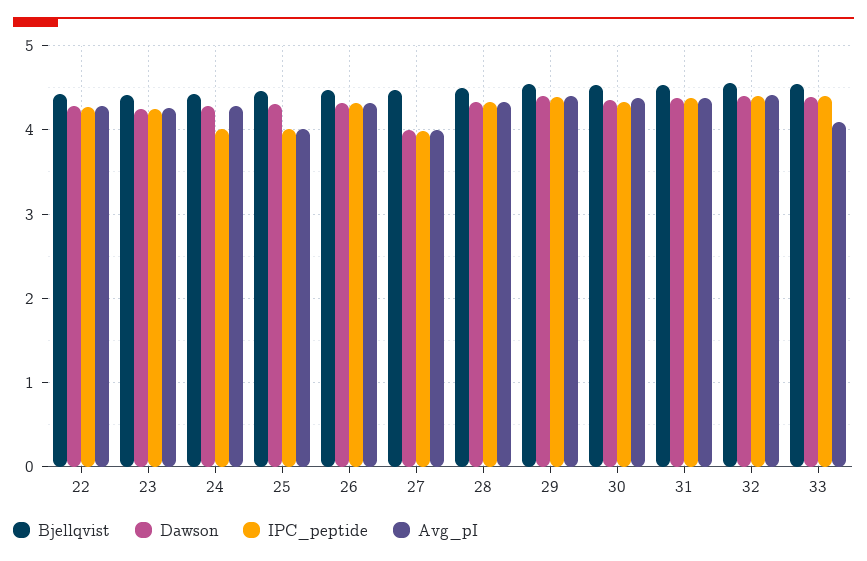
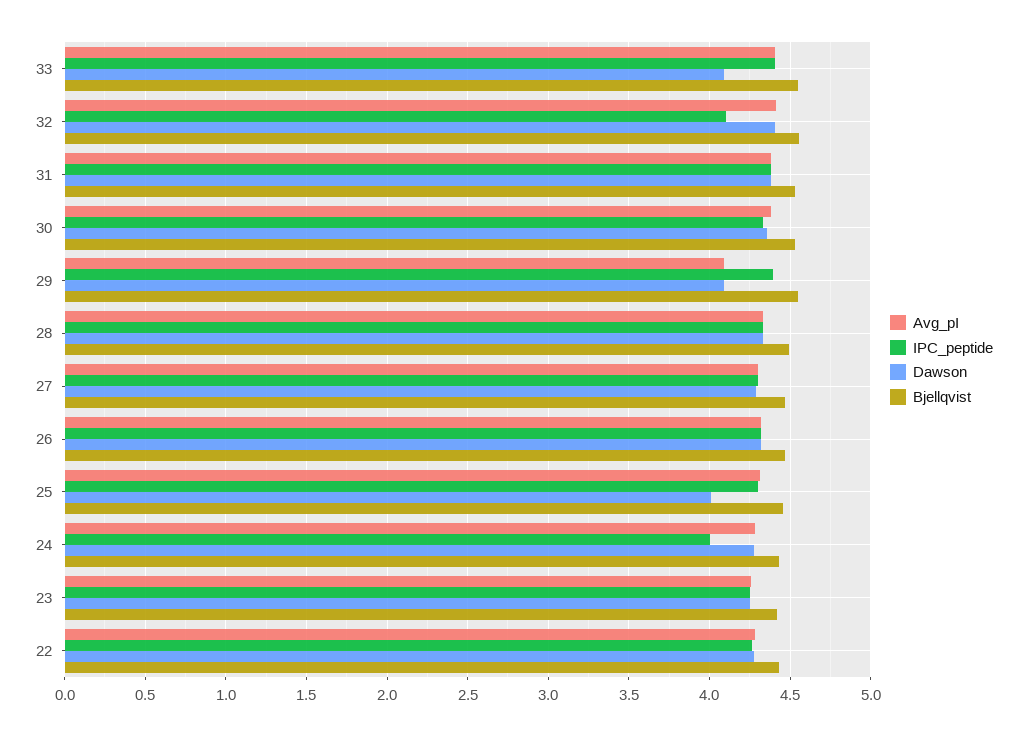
  {
    "Bjellqvist": {
      "22": 4.45,
      "23": 4.4,
      "24": 4.45,
      "25": 4.45,
      "26": 4.45,
      "27": 4.45,
      "28": 4.5,
      "29": 4.55,
      "30": 4.55,
      "31": 4.55,
      "32": 4.55,
      "33": 4.55
    },
    "Dawson": {
      "22": 4.3,
      "23": 4.25,
      "24": 4.3,
-     "25": 4.3,
+     "25": 4,
      "26": 4.3,
-     "27": 4,
+     "27": 4.3,
      "28": 4.35,
-     "29": 4.4,
+     "29": 4.1,
      "30": 4.35,
      "31": 4.4,
      "32": 4.4,
-     "33": 4.4
+     "33": 4.1
    },
    "IPC_peptide": {
      "22": 4.25,
      "23": 4.25,
      "24": 4,
-     "25": 4,
+     "25": 4.3,
      "26": 4.3,
-     "27": 4,
+     "27": 4.3,
      "28": 4.35,
      "29": 4.4,
      "30": 4.35,
      "31": 4.4,
-     "32": 4.4,
+     "32": 4.1,
      "33": 4.4
    },
    "Avg_pI": {
      "22": 4.3,
      "23": 4.25,
      "24": 4.3,
-     "25": 4,
+     "25": 4.3,
      "26": 4.3,
-     "27": 4,
+     "27": 4.3,
      "28": 4.35,
-     "29": 4.4,
+     "29": 4.1,
      "30": 4.4,
      "31": 4.4,
      "32": 4.4,
-     "33": 4.1
+     "33": 4.4
    }
  }

